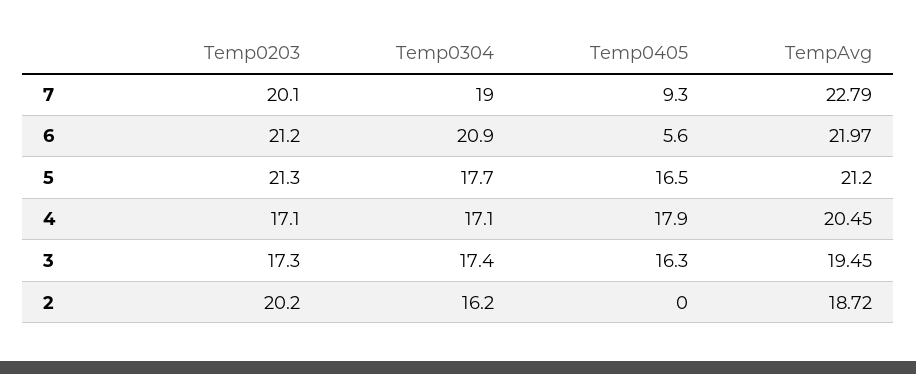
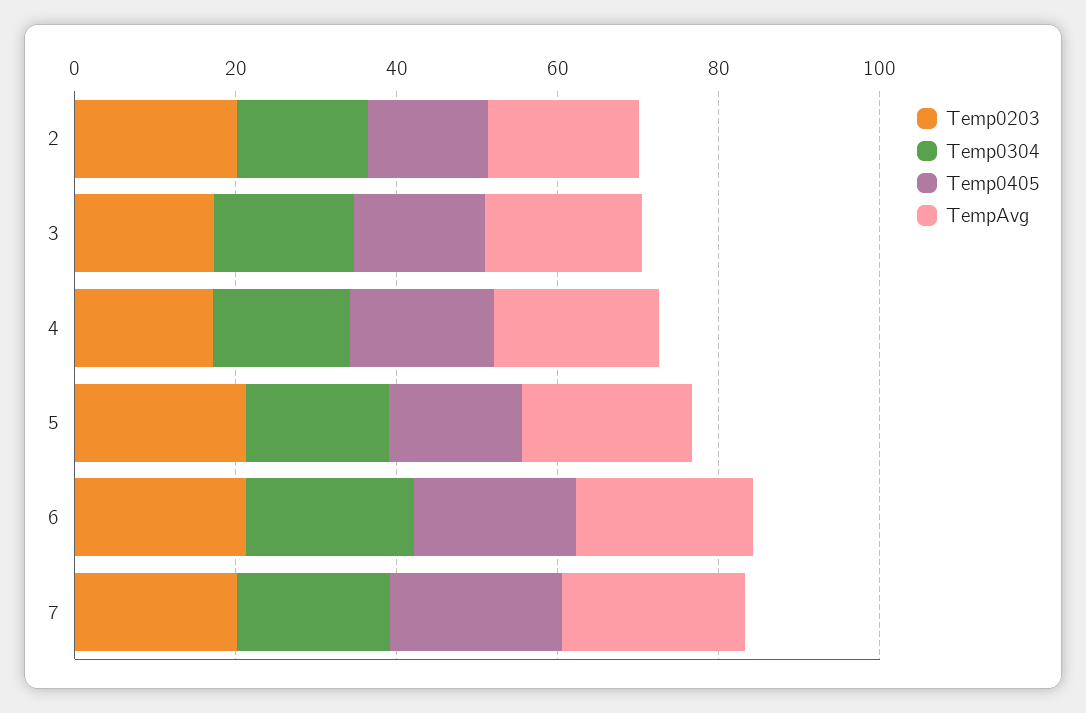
  {
    "Temp0203": {
      "7": 20.1,
      "6": 21.2,
      "5": 21.3,
      "4": 17.1,
      "3": 17.3,
      "2": 20.2
    },
    "Temp0304": {
      "7": 19,
      "6": 20.9,
      "5": 17.7,
      "4": 17.1,
      "3": 17.4,
      "2": 16.2
    },
    "Temp0405": {
-     "7": 9.3,
+     "7": 20,
-     "6": 5.6,
+     "6": 20,
      "5": 16.5,
      "4": 17.9,
      "3": 16.3,
-     "2": 0
+     "2": 15
    },
    "TempAvg": {
      "7": 22.79,
      "6": 21.97,
      "5": 21.2,
      "4": 20.45,
      "3": 19.45,
      "2": 18.72
    }
  }

